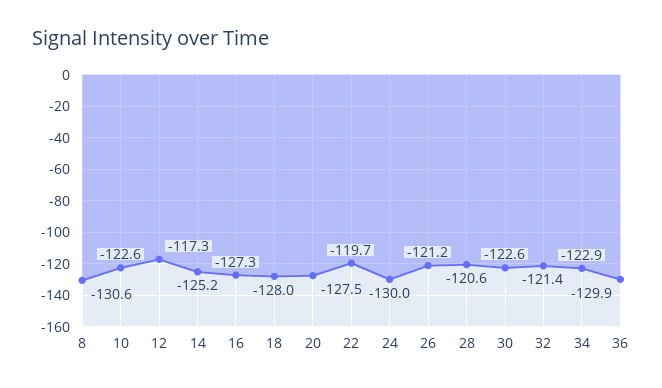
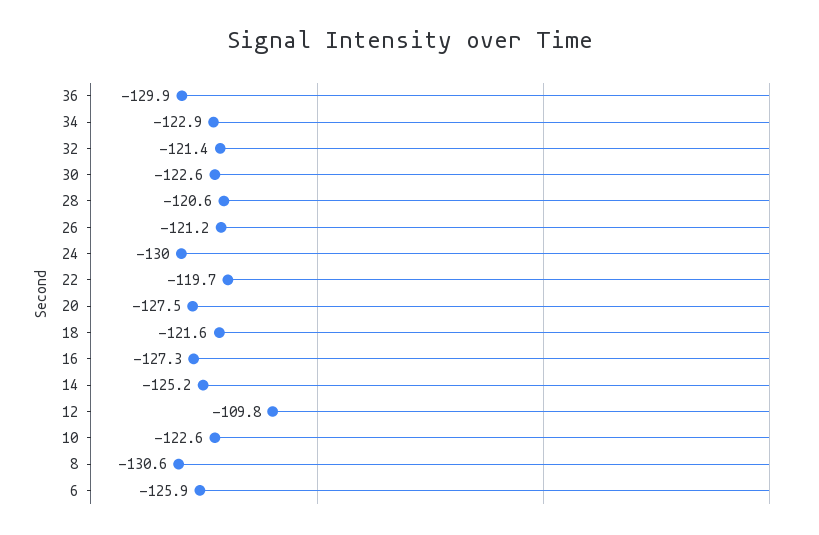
  {
    "8": -130.6,
    "10": -122.6,
-   "12": -117.3,
+   "12": -109.8,
    "14": -125.2,
    "16": -127.3,
-   "18": -128,
+   "18": -121.6,
    "20": -127.5,
    "22": -119.7,
    "24": -130,
    "26": -121.2,
    "28": -120.6,
    "30": -122.6,
    "32": -121.4,
    "34": -122.9,
-   "36": -129.9
+   "36": -129.9,
+   "6": -125.9
  }

